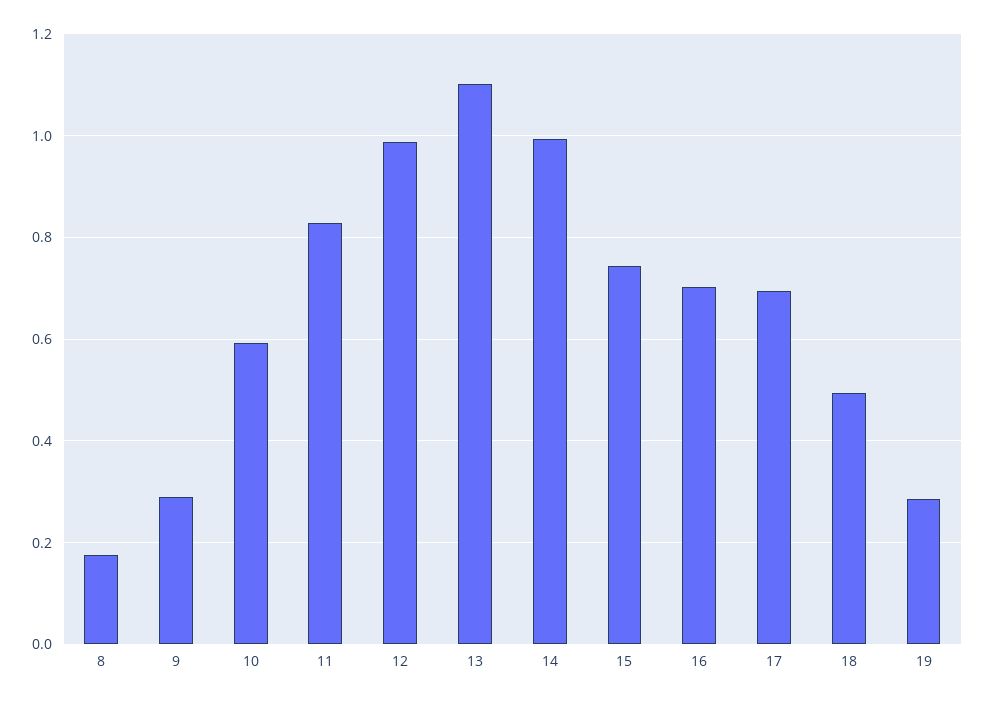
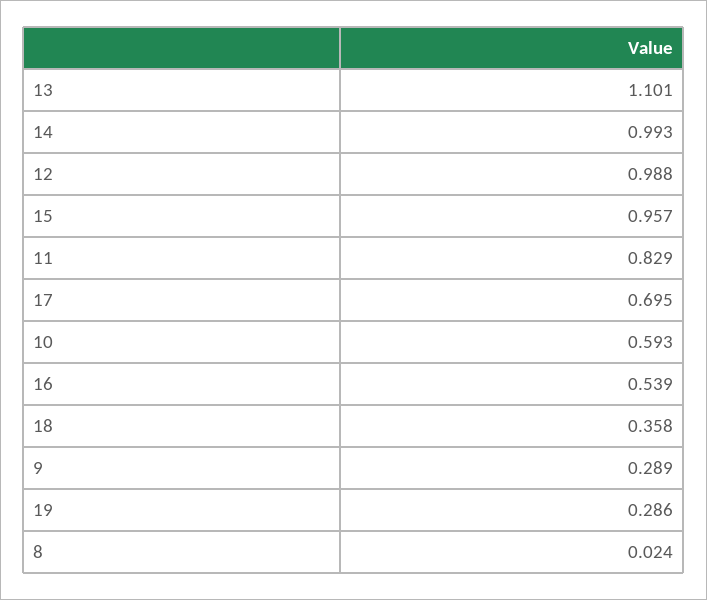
  {
-   "8": 0.18,
+   "8": 0.024,
    "9": 0.289,
    "10": 0.593,
    "11": 0.829,
    "12": 0.988,
    "13": 1.101,
    "14": 0.993,
-   "15": 0.74,
+   "15": 0.957,
-   "16": 0.7,
+   "16": 0.539,
    "17": 0.695,
-   "18": 0.5,
+   "18": 0.358,
    "19": 0.286
  }

